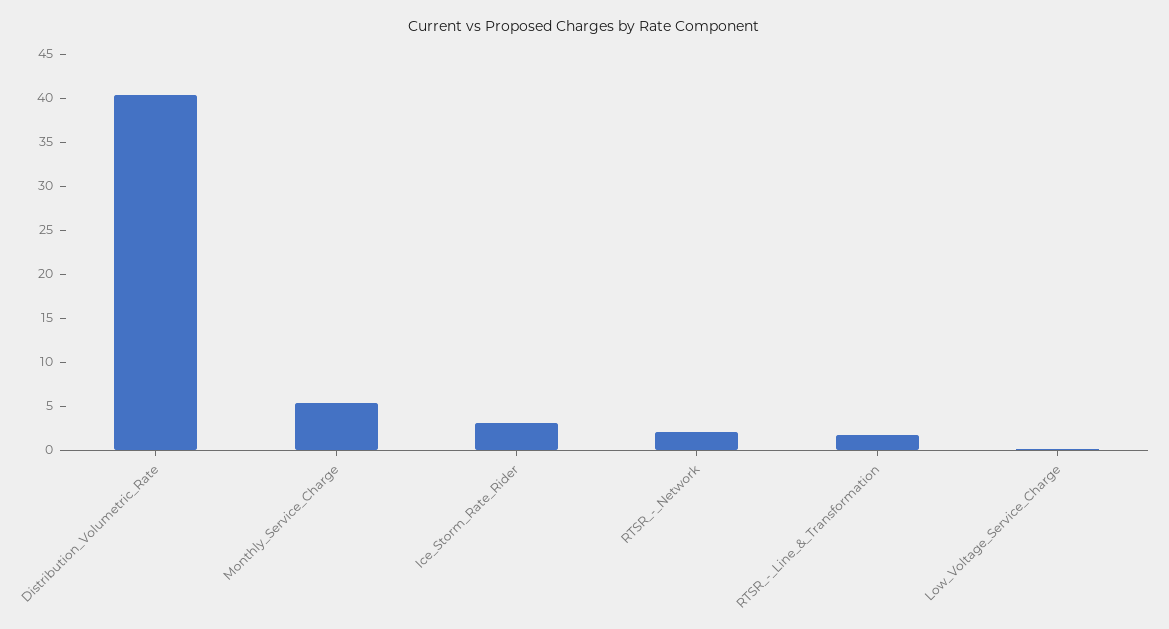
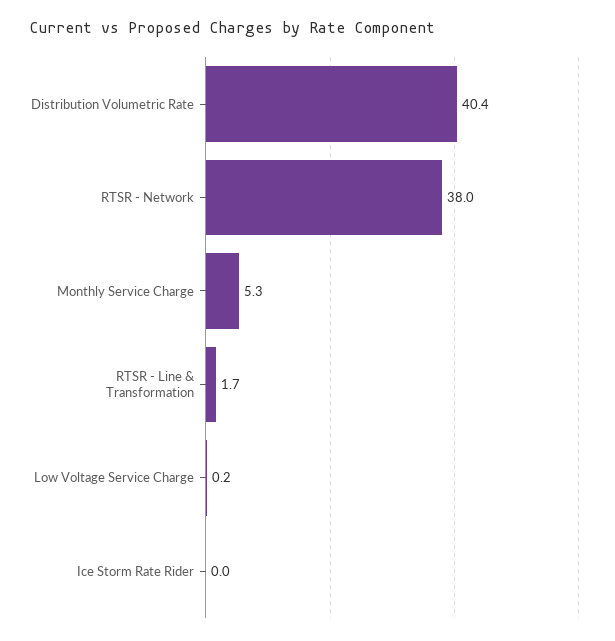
  {
    "Distribution_Volumetric_Rate": 40.4,
    "Monthly_Service_Charge": 5.3,
-   "Ice_Storm_Rate_Rider": 3,
+   "Ice_Storm_Rate_Rider": 0,
-   "RTSR_-_Network": 2,
+   "RTSR_-_Network": 38,
    "RTSR_-_Line_&_Transformation": 1.7,
    "Low_Voltage_Service_Charge": 0.2
  }

